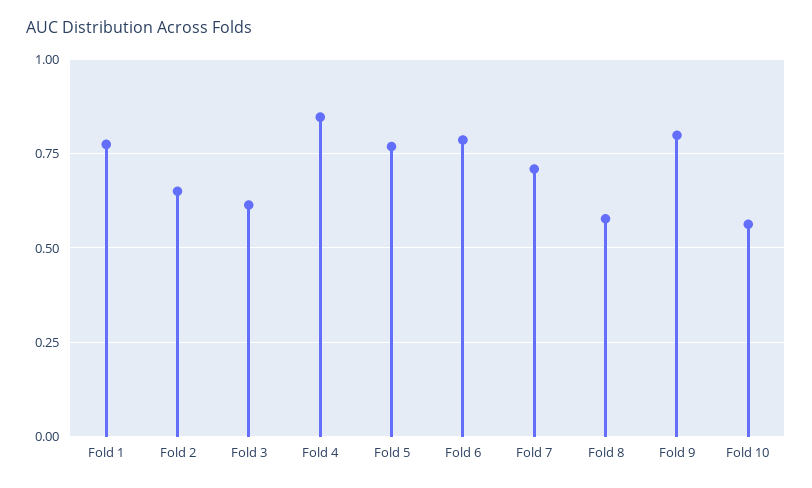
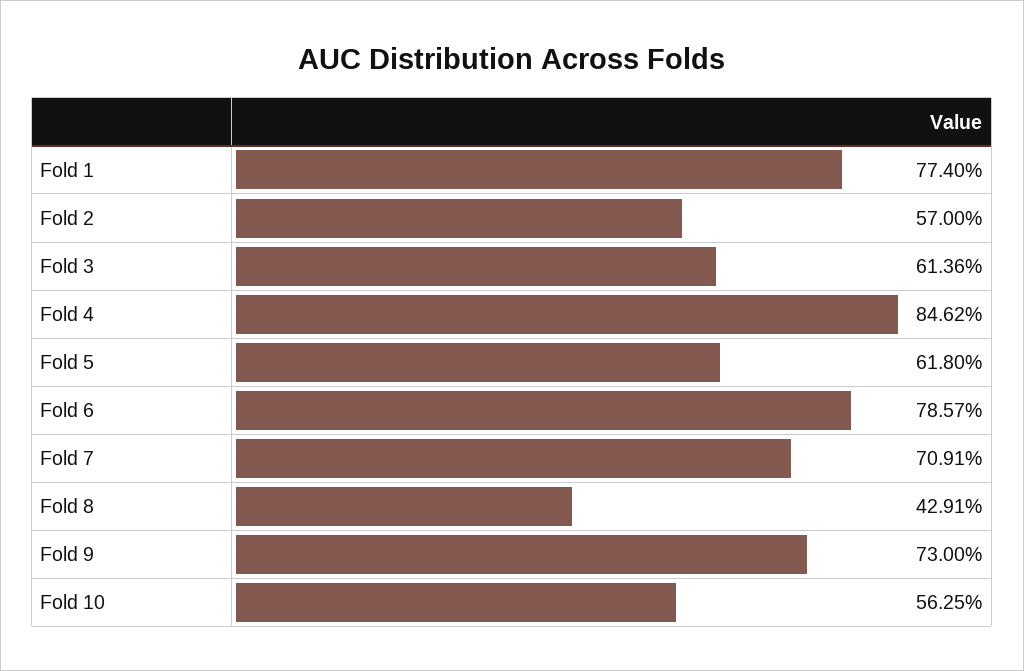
  {
    "Fold 1": 0.774,
-   "Fold 2": 0.65,
+   "Fold 2": 0.57,
    "Fold 3": 0.6136,
    "Fold 4": 0.8462,
-   "Fold 5": 0.775,
+   "Fold 5": 0.618,
    "Fold 6": 0.7857,
    "Fold 7": 0.7091,
-   "Fold 8": 0.575,
+   "Fold 8": 0.4291,
-   "Fold 9": 0.8,
+   "Fold 9": 0.73,
    "Fold 10": 0.5625
  }

